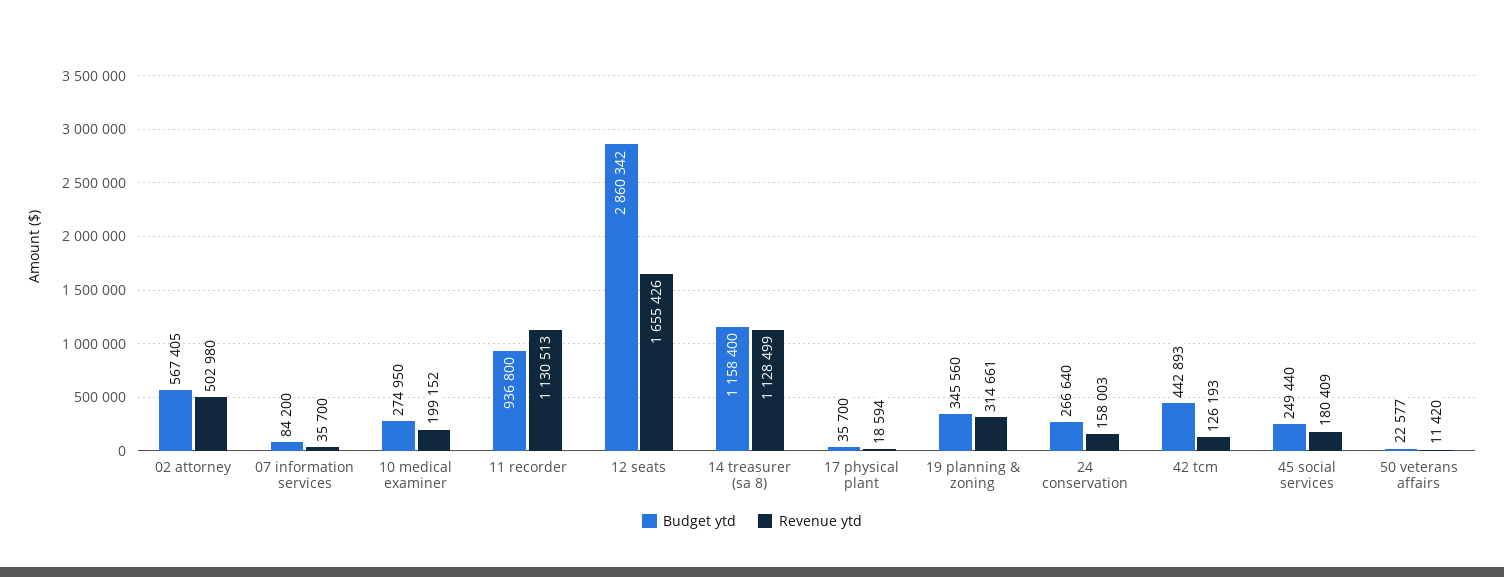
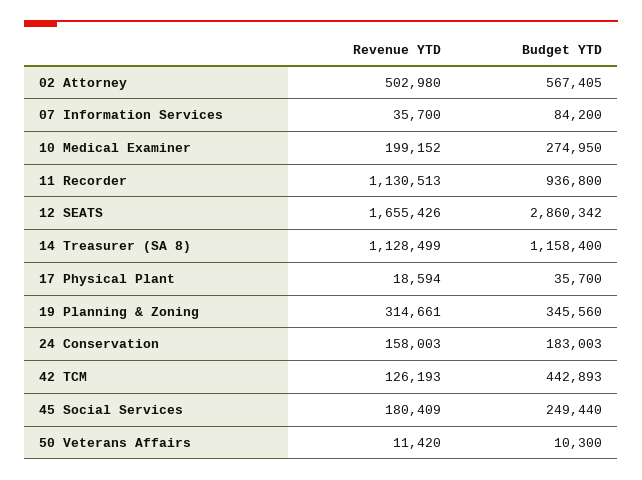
  {
    "Budget ytd": {
      "02 attorney": 567405,
      "07 information services": 84200,
      "10 medical examiner": 274950,
      "11 recorder": 936800,
      "12 seats": 2860342,
      "14 treasurer (sa 8)": 1158400,
      "17 physical plant": 35700,
      "19 planning & zoning": 345560,
-     "24 conservation": 266640,
+     "24 conservation": 183003,
      "42 tcm": 442893,
      "45 social services": 249440,
-     "50 veterans affairs": 22577
+     "50 veterans affairs": 10300
    },
    "Revenue ytd": {
      "02 attorney": 502980,
      "07 information services": 35700,
      "10 medical examiner": 199152,
      "11 recorder": 1130513,
      "12 seats": 1655426,
      "14 treasurer (sa 8)": 1128499,
      "17 physical plant": 18594,
      "19 planning & zoning": 314661,
      "24 conservation": 158003,
      "42 tcm": 126193,
      "45 social services": 180409,
      "50 veterans affairs": 11420
    }
  }

